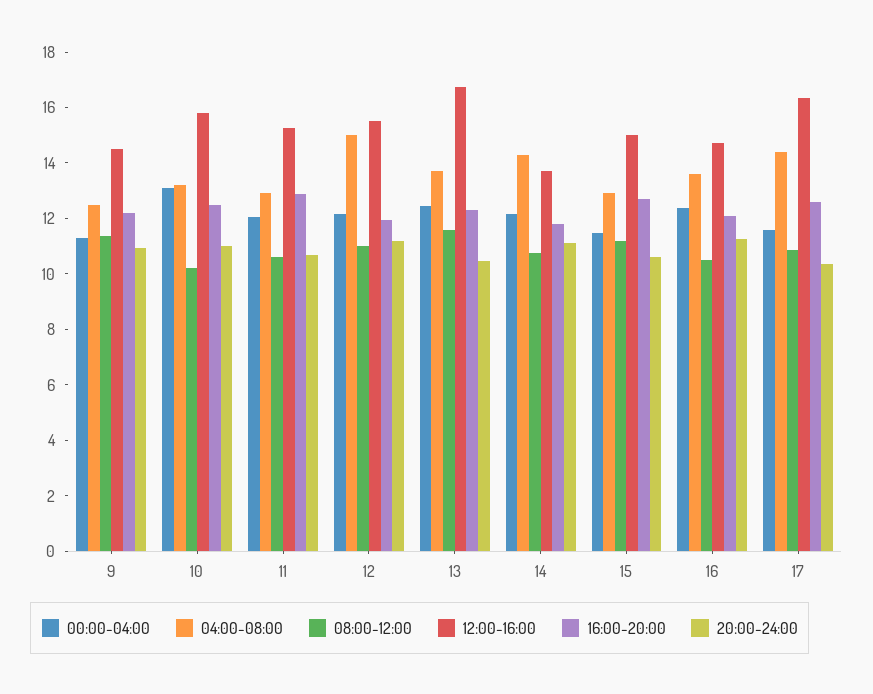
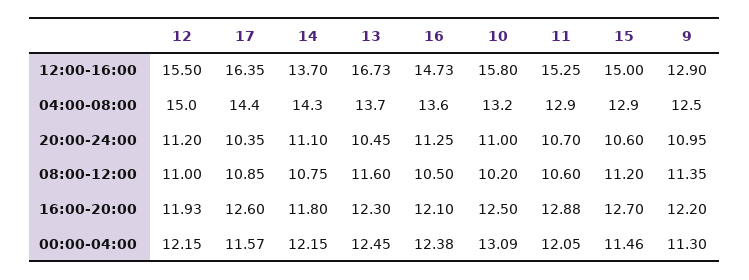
  {
    "00:00-04:00": {
      "9": 11.3,
      "10": 13.09,
      "11": 12.05,
      "12": 12.15,
      "13": 12.45,
      "14": 12.15,
      "15": 11.46,
      "16": 12.38,
      "17": 11.57
    },
    "04:00-08:00": {
      "9": 12.5,
      "10": 13.2,
      "11": 12.9,
      "12": 15,
      "13": 13.7,
      "14": 14.3,
      "15": 12.9,
      "16": 13.6,
      "17": 14.4
    },
    "08:00-12:00": {
      "9": 11.35,
      "10": 10.2,
      "11": 10.6,
      "12": 11,
      "13": 11.6,
      "14": 10.75,
      "15": 11.2,
      "16": 10.5,
      "17": 10.85
    },
    "12:00-16:00": {
-     "9": 14.5,
+     "9": 12.9,
      "10": 15.8,
      "11": 15.25,
      "12": 15.5,
      "13": 16.73,
      "14": 13.7,
      "15": 15,
      "16": 14.73,
      "17": 16.35
    },
    "16:00-20:00": {
      "9": 12.2,
      "10": 12.5,
      "11": 12.88,
      "12": 11.93,
      "13": 12.3,
      "14": 11.8,
      "15": 12.7,
      "16": 12.1,
      "17": 12.6
    },
    "20:00-24:00": {
      "9": 10.95,
      "10": 11,
      "11": 10.7,
      "12": 11.2,
      "13": 10.45,
      "14": 11.1,
      "15": 10.6,
      "16": 11.25,
      "17": 10.35
    }
  }

